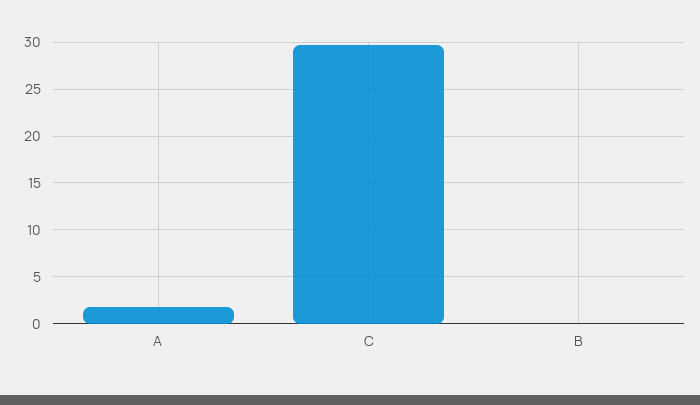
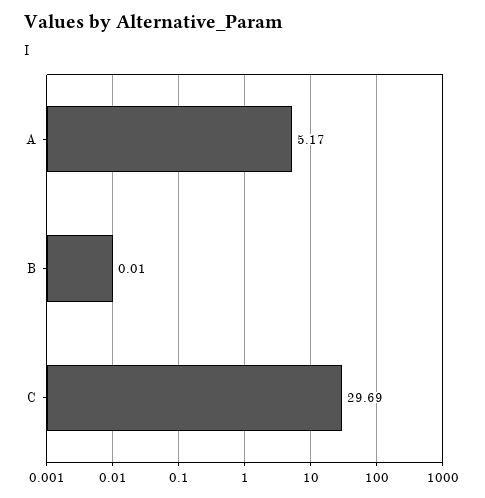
  {
-   "A": 2,
+   "A": 5.17,
    "C": 29.69,
    "B": 0.01
  }

